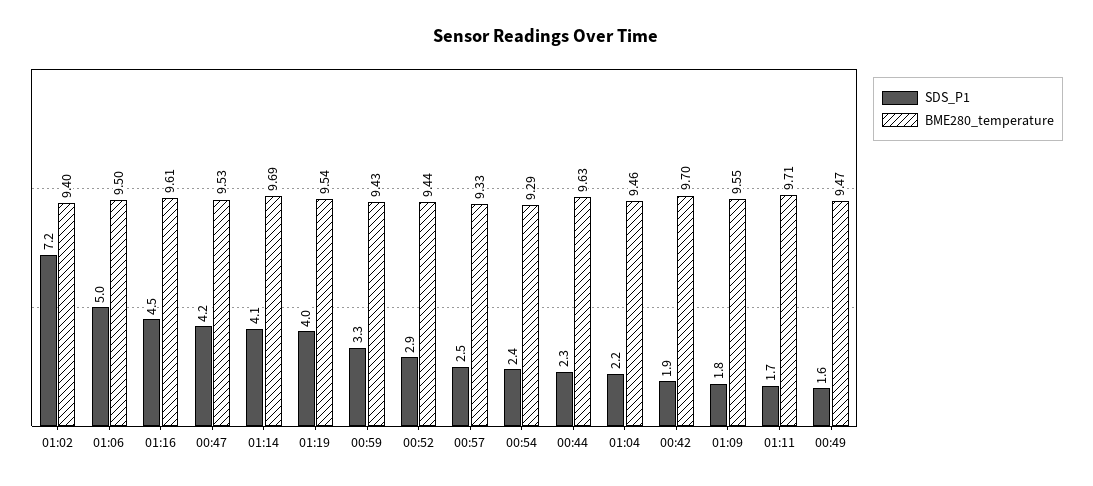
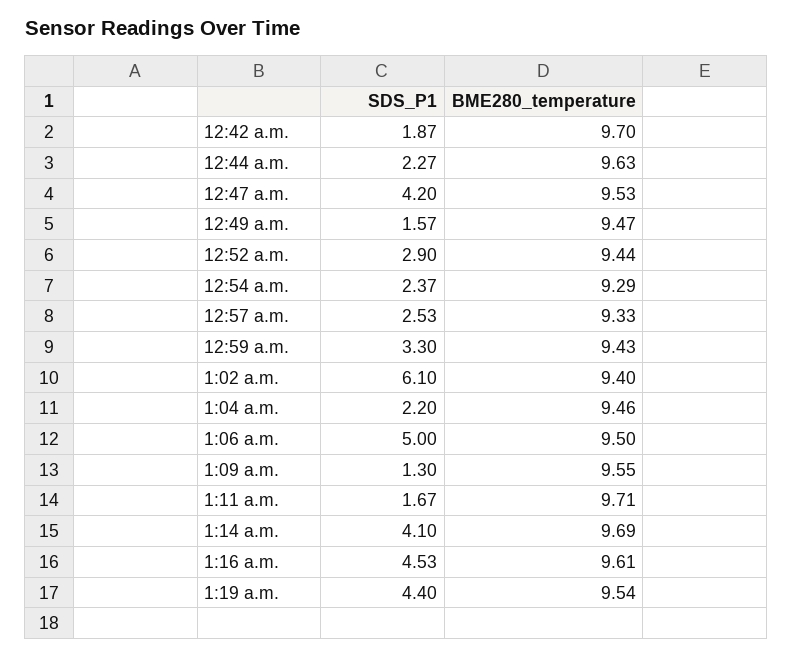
  {
    "SDS_P1": {
-     "01:02": 7.2,
+     "01:02": 6.1,
      "01:06": 5,
      "01:16": 4.53,
      "00:47": 4.2,
      "01:14": 4.1,
-     "01:19": 4,
+     "01:19": 4.4,
      "00:59": 3.3,
      "00:52": 2.9,
      "00:57": 2.53,
      "00:54": 2.37,
      "00:44": 2.27,
      "01:04": 2.2,
      "00:42": 1.87,
-     "01:09": 1.8,
+     "01:09": 1.3,
      "01:11": 1.67,
      "00:49": 1.57
    },
    "BME280_temperature": {
      "01:02": 9.4,
      "01:06": 9.5,
      "01:16": 9.61,
      "00:47": 9.53,
      "01:14": 9.69,
      "01:19": 9.54,
      "00:59": 9.43,
      "00:52": 9.44,
      "00:57": 9.33,
      "00:54": 9.29,
      "00:44": 9.63,
      "01:04": 9.46,
      "00:42": 9.7,
      "01:09": 9.55,
      "01:11": 9.71,
      "00:49": 9.47
    }
  }

